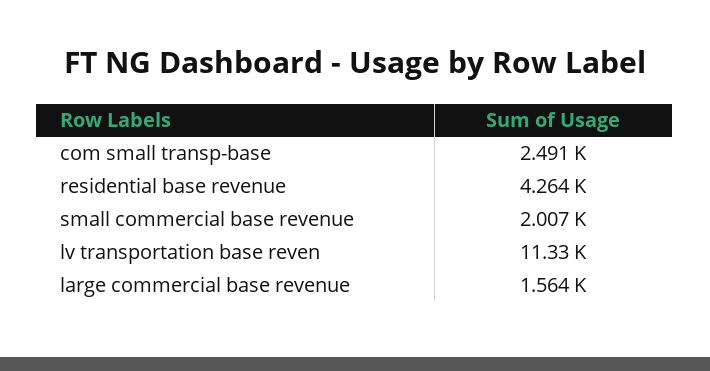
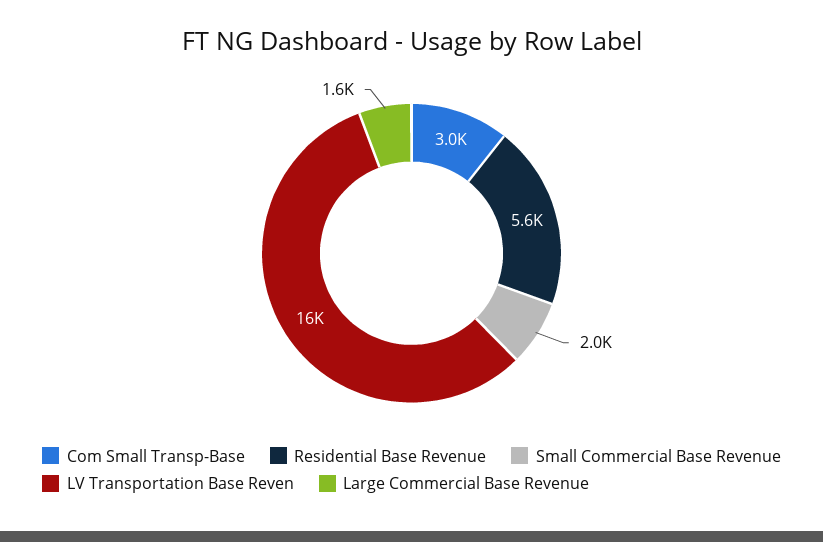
  {
-   "com small transp-base": 2491,
+   "com small transp-base": 3000,
-   "residential base revenue": 4264,
+   "residential base revenue": 5600,
    "small commercial base revenue": 2007,
-   "lv transportation base reven": 11330,
+   "lv transportation base reven": 16000,
    "large commercial base revenue": 1564
  }

